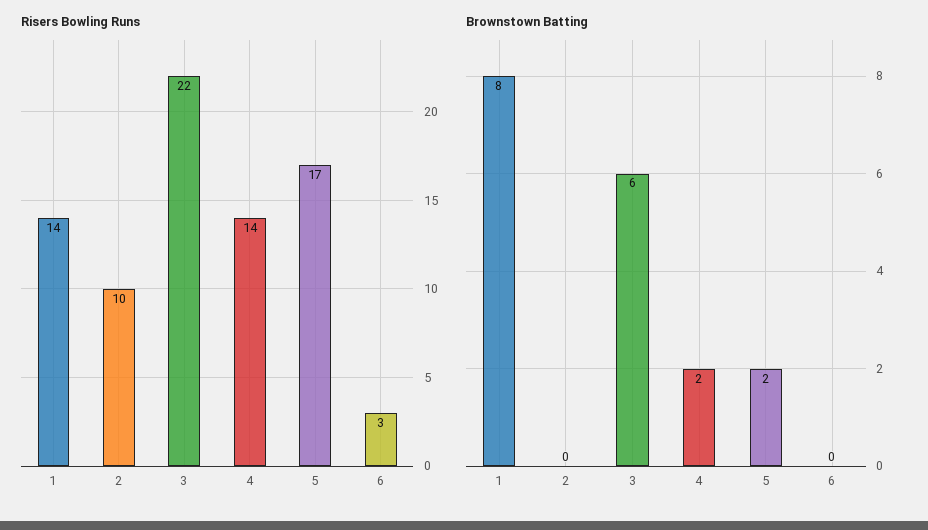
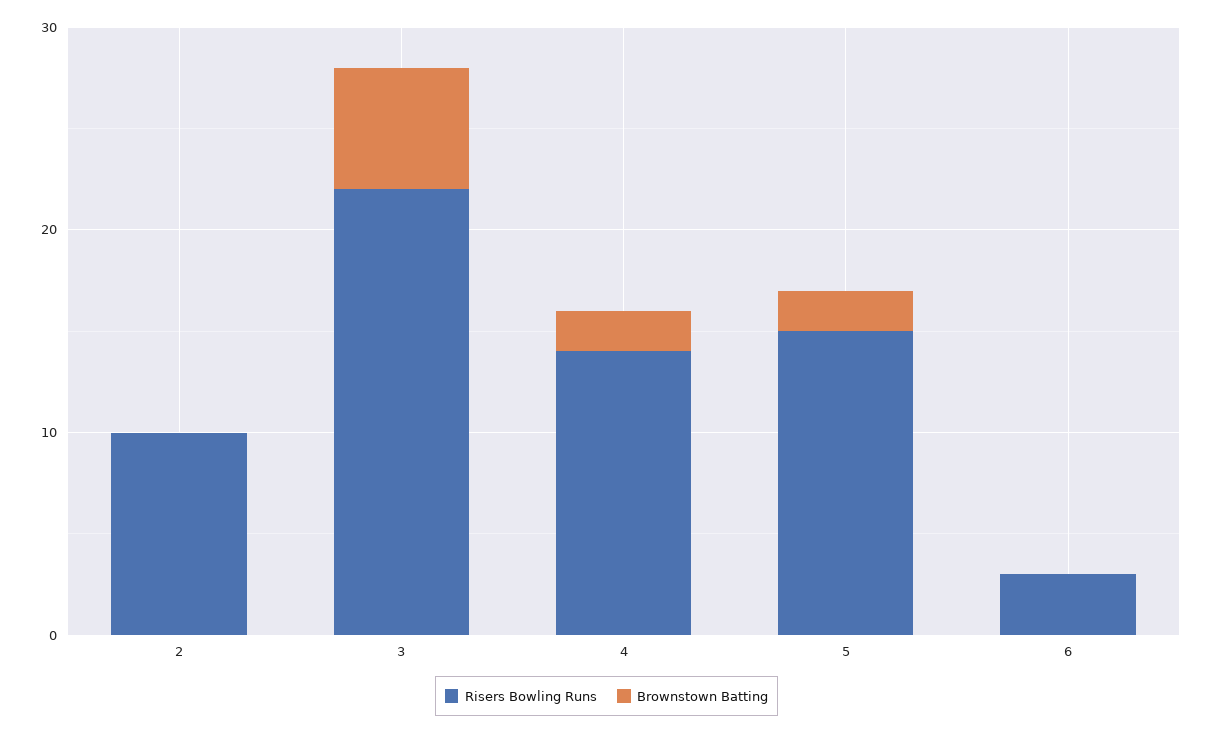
  {
    "Risers Bowling Runs": {
-     "1": 14,
      "2": 10,
      "3": 22,
      "4": 14,
-     "5": 17,
+     "5": 15,
      "6": 3
    },
    "Brownstown Batting": {
-     "1": 8,
      "2": 0,
      "3": 6,
      "4": 2,
      "5": 2,
      "6": 0
    }
  }

